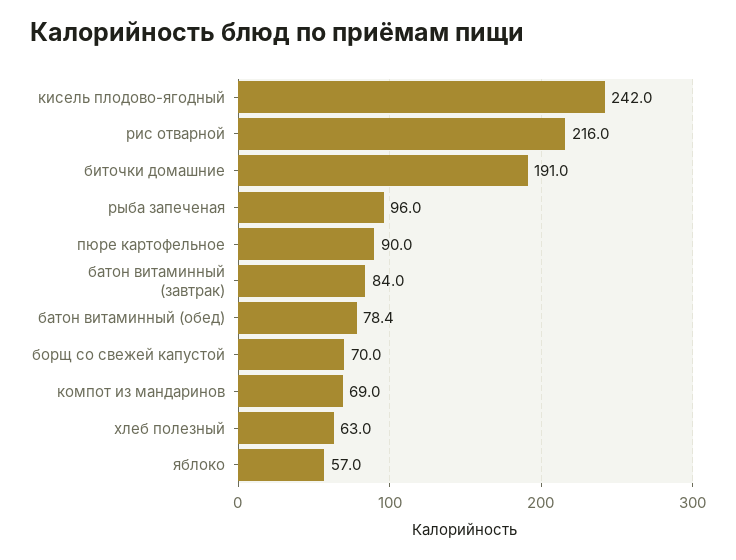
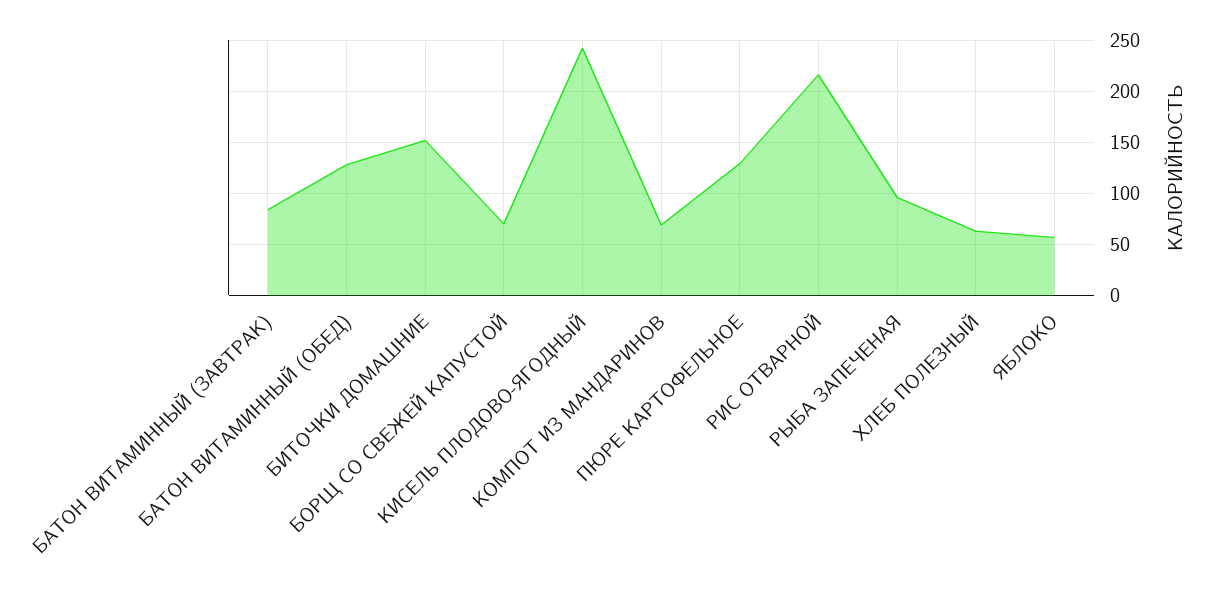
  {
    "кисель плодово-ягодный": 242,
    "рис отварной": 216,
-   "биточки домашние": 191,
+   "биточки домашние": 150,
    "рыба запеченая": 96,
-   "пюре картофельное": 90,
+   "пюре картофельное": 130,
    "батон витаминный (завтрак)": 84,
-   "батон витаминный (обед)": 78.4,
+   "батон витаминный (обед)": 130,
    "борщ со свежей капустой": 70,
    "компот из мандаринов": 69,
    "хлеб полезный": 63,
    "яблоко": 57
  }

